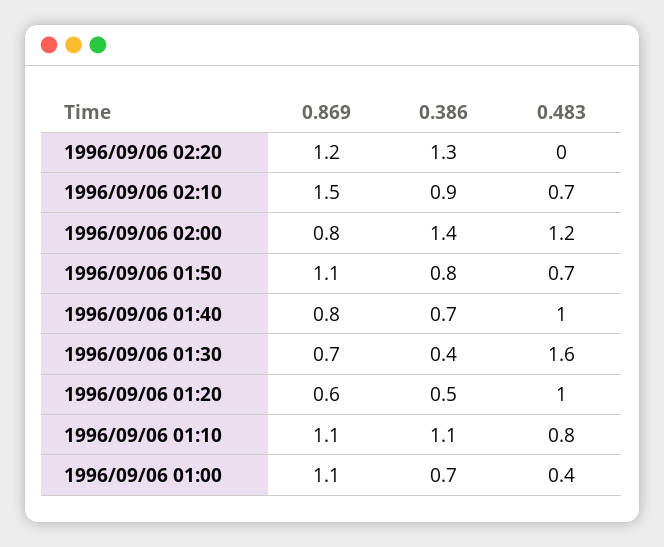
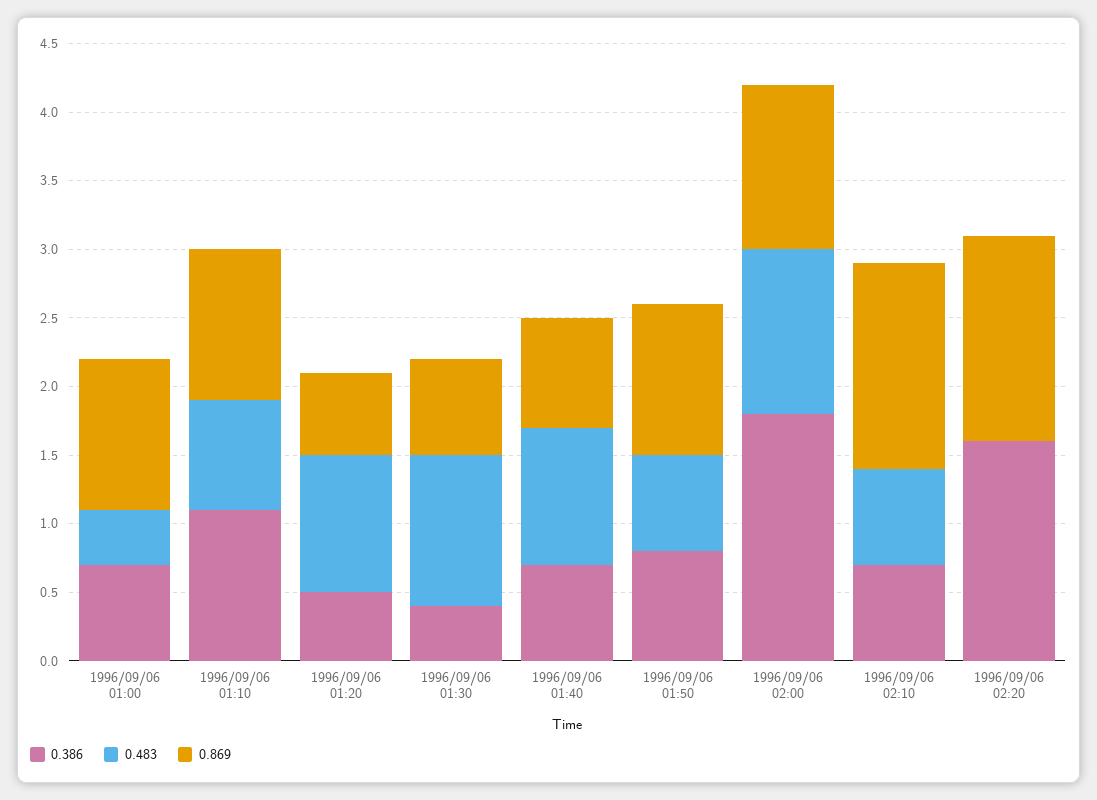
  {
    "0.869": {
-     "1996/09/06 02:20": 1.2,
+     "1996/09/06 02:20": 1.5,
      "1996/09/06 02:10": 1.5,
-     "1996/09/06 02:00": 0.8,
+     "1996/09/06 02:00": 1.2,
      "1996/09/06 01:50": 1.1,
      "1996/09/06 01:40": 0.8,
      "1996/09/06 01:30": 0.7,
      "1996/09/06 01:20": 0.6,
      "1996/09/06 01:10": 1.1,
      "1996/09/06 01:00": 1.1
    },
    "0.386": {
-     "1996/09/06 02:20": 1.3,
+     "1996/09/06 02:20": 1.6,
-     "1996/09/06 02:10": 0.9,
+     "1996/09/06 02:10": 0.7,
-     "1996/09/06 02:00": 1.4,
+     "1996/09/06 02:00": 1.8,
      "1996/09/06 01:50": 0.8,
      "1996/09/06 01:40": 0.7,
      "1996/09/06 01:30": 0.4,
      "1996/09/06 01:20": 0.5,
      "1996/09/06 01:10": 1.1,
      "1996/09/06 01:00": 0.7
    },
    "0.483": {
      "1996/09/06 02:20": 0,
      "1996/09/06 02:10": 0.7,
      "1996/09/06 02:00": 1.2,
      "1996/09/06 01:50": 0.7,
      "1996/09/06 01:40": 1,
-     "1996/09/06 01:30": 1.6,
+     "1996/09/06 01:30": 1.1,
      "1996/09/06 01:20": 1,
      "1996/09/06 01:10": 0.8,
      "1996/09/06 01:00": 0.4
    }
  }

